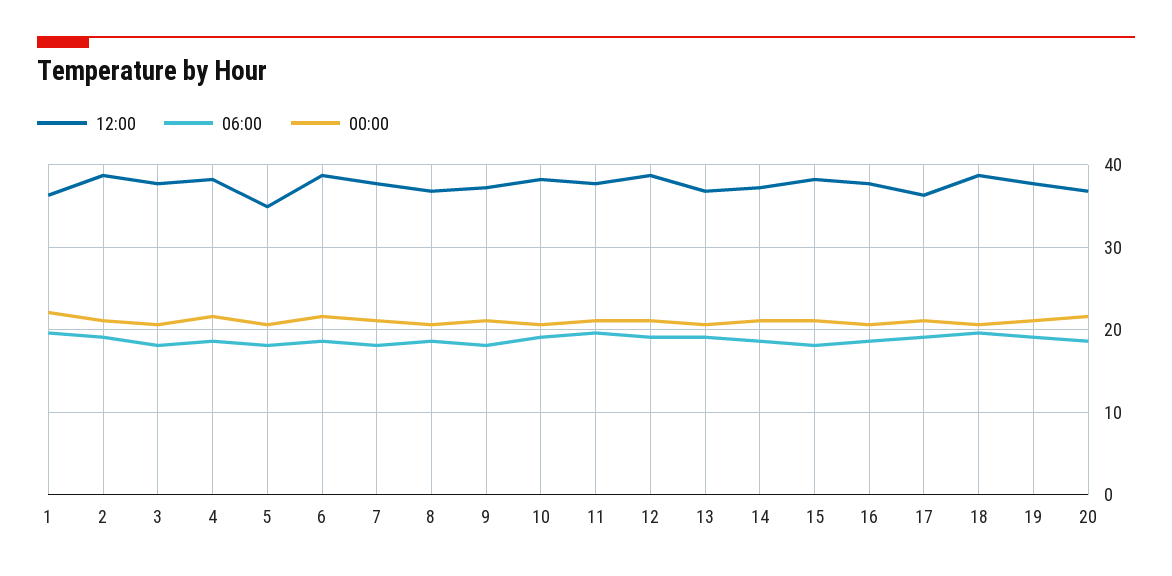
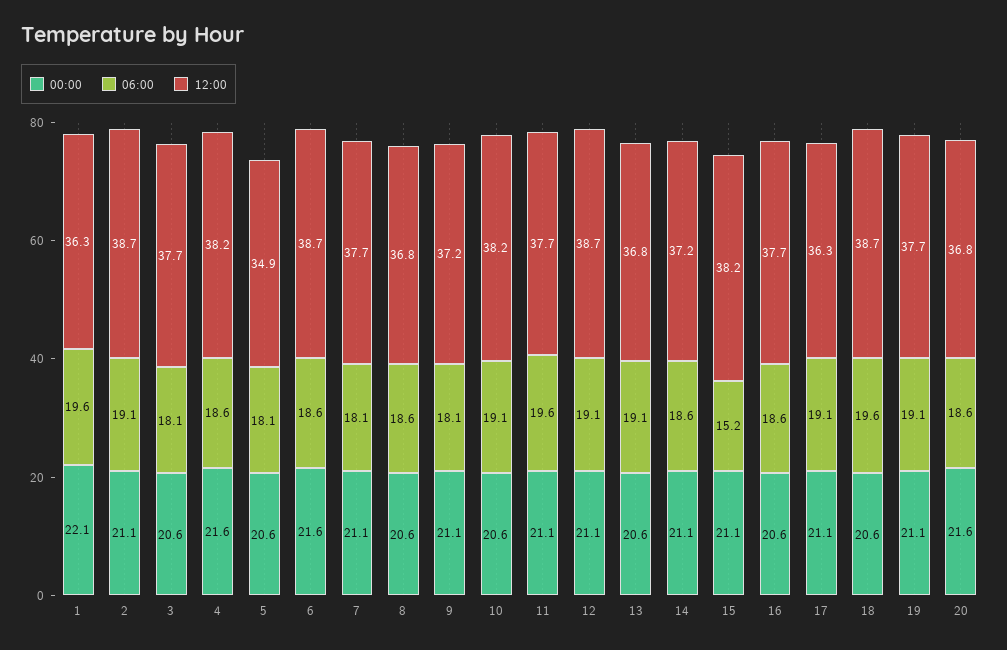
  {
    "12:00": {
      "1": 36.3,
      "2": 38.7,
      "3": 37.7,
      "4": 38.2,
      "5": 34.9,
      "6": 38.7,
      "7": 37.7,
      "8": 36.8,
      "9": 37.2,
      "10": 38.2,
      "11": 37.7,
      "12": 38.7,
      "13": 36.8,
      "14": 37.2,
      "15": 38.2,
      "16": 37.7,
      "17": 36.3,
      "18": 38.7,
      "19": 37.7,
      "20": 36.8
    },
    "06:00": {
      "1": 19.6,
      "2": 19.1,
      "3": 18.1,
      "4": 18.6,
      "5": 18.1,
      "6": 18.6,
      "7": 18.1,
      "8": 18.6,
      "9": 18.1,
      "10": 19.1,
      "11": 19.6,
      "12": 19.1,
      "13": 19.1,
      "14": 18.6,
-     "15": 18,
+     "15": 15.2,
      "16": 18.6,
      "17": 19.1,
      "18": 19.6,
      "19": 19.1,
      "20": 18.6
    },
    "00:00": {
      "1": 22.1,
      "2": 21.1,
      "3": 20.6,
      "4": 21.6,
      "5": 20.6,
      "6": 21.6,
      "7": 21.1,
      "8": 20.6,
      "9": 21.1,
      "10": 20.6,
      "11": 21.1,
      "12": 21.1,
      "13": 20.6,
      "14": 21.1,
      "15": 21.1,
      "16": 20.6,
      "17": 21.1,
      "18": 20.6,
      "19": 21.1,
      "20": 21.6
    }
  }

